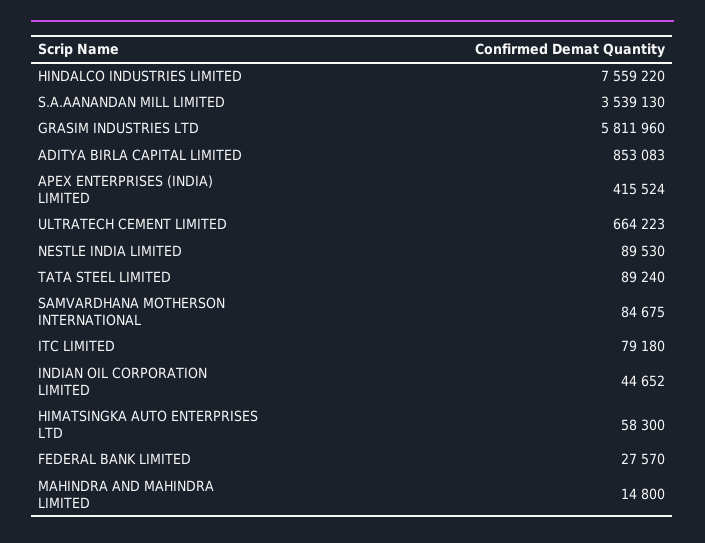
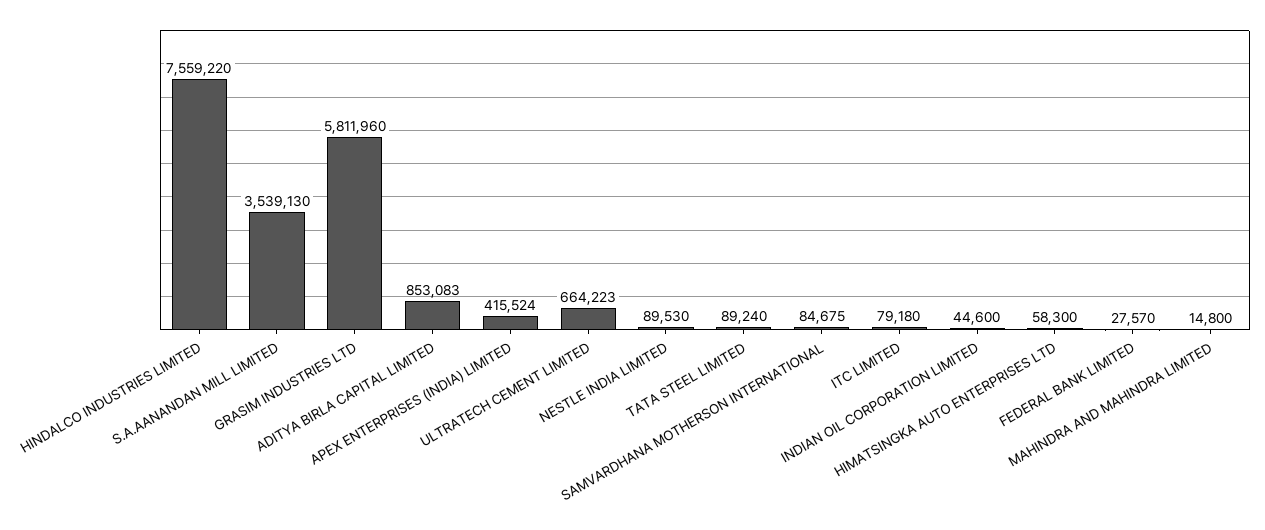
  {
    "HINDALCO INDUSTRIES LIMITED": 7559220,
    "S.A.AANANDAN MILL LIMITED": 3539130,
    "GRASIM INDUSTRIES LTD": 5811960,
    "ADITYA BIRLA CAPITAL LIMITED": 853083,
    "APEX ENTERPRISES (INDIA) LIMITED": 415524,
    "ULTRATECH CEMENT LIMITED": 664223,
    "NESTLE INDIA LIMITED": 89530,
    "TATA STEEL LIMITED": 89240,
    "SAMVARDHANA MOTHERSON INTERNATIONAL": 84675,
    "ITC LIMITED": 79180,
-   "INDIAN OIL CORPORATION LIMITED": 44652,
+   "INDIAN OIL CORPORATION LIMITED": 44600,
    "HIMATSINGKA AUTO ENTERPRISES LTD": 58300,
    "FEDERAL BANK LIMITED": 27570,
    "MAHINDRA AND MAHINDRA LIMITED": 14800
  }

